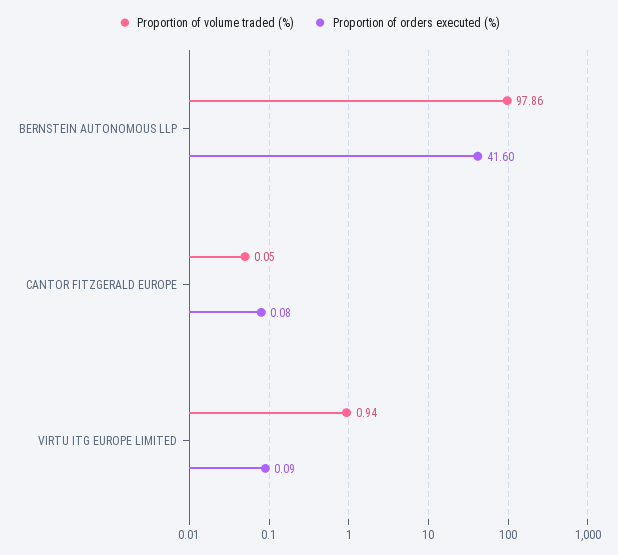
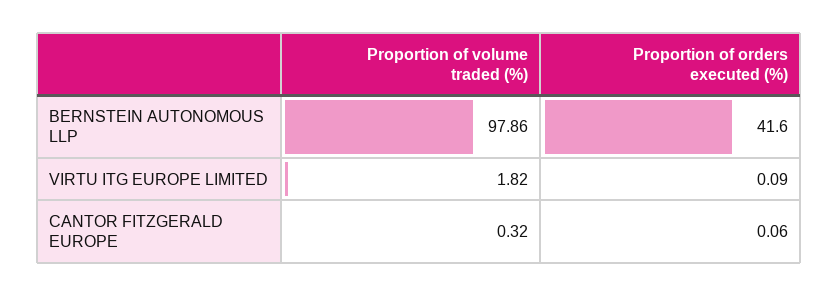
  {
    "Proportion of volume traded (%)": {
      "BERNSTEIN AUTONOMOUS LLP": 97.86,
-     "CANTOR FITZGERALD EUROPE": 0.05,
+     "CANTOR FITZGERALD EUROPE": 0.32,
-     "VIRTU ITG EUROPE LIMITED": 0.94
+     "VIRTU ITG EUROPE LIMITED": 1.82
    },
    "Proportion of orders executed (%)": {
      "BERNSTEIN AUTONOMOUS LLP": 41.6,
-     "CANTOR FITZGERALD EUROPE": 0.08,
+     "CANTOR FITZGERALD EUROPE": 0.06,
      "VIRTU ITG EUROPE LIMITED": 0.09
    }
  }

